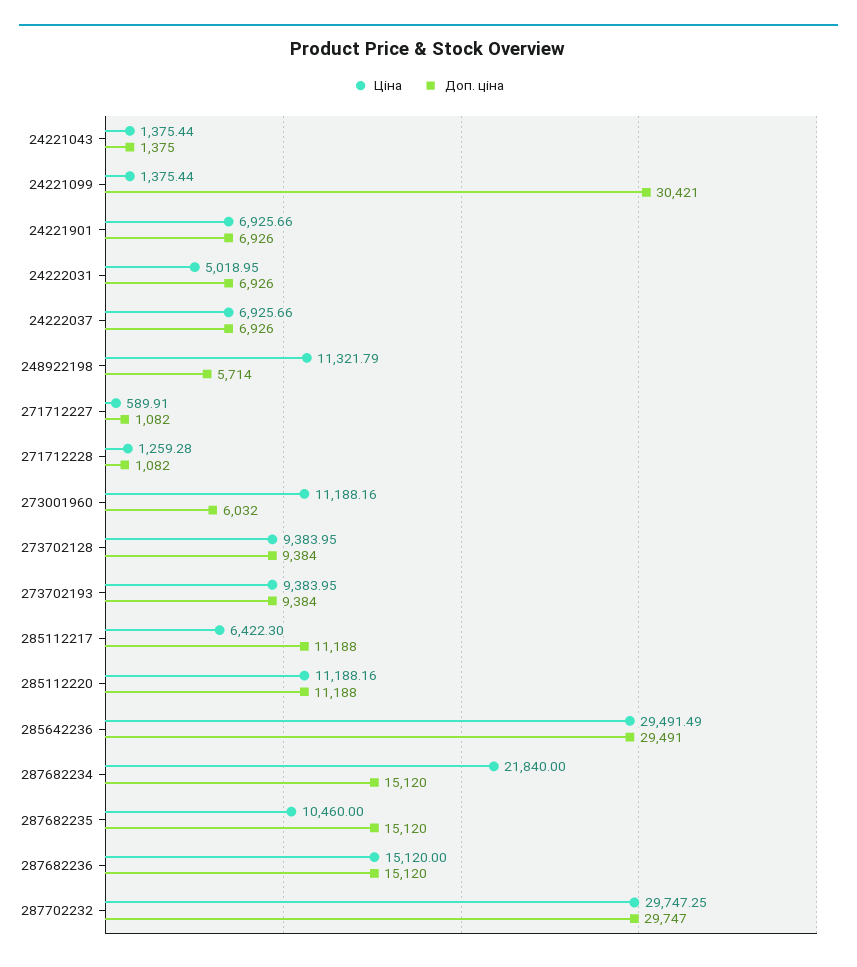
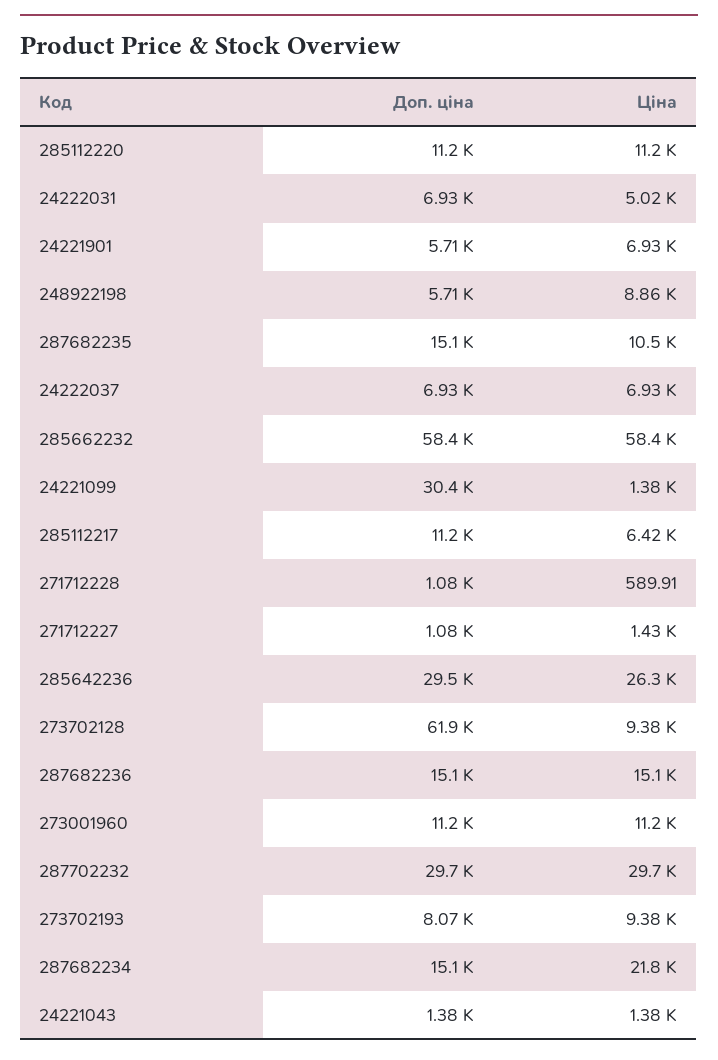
  {
    "Ціна": {
      "24221043": 1375.44,
      "24221099": 1375.44,
      "24221901": 6925.66,
      "24222031": 5018.95,
      "24222037": 6925.66,
-     "248922198": 11321.79,
+     "248922198": 8860,
-     "271712227": 589.91,
+     "271712227": 1430,
-     "271712228": 1259.28,
+     "271712228": 589.91,
      "273001960": 11188.16,
      "273702128": 9383.95,
      "273702193": 9383.95,
      "285112217": 6422.3,
      "285112220": 11188.16,
-     "285642236": 29491.49,
+     "285642236": 26300,
      "287682234": 21840,
      "287682235": 10460,
      "287682236": 15120,
-     "287702232": 29747.25
+     "287702232": 29747.25,
+     "285662232": 58400
    },
    "Доп. ціна": {
      "24221043": 1375,
      "24221099": 30421,
-     "24221901": 6926,
+     "24221901": 5710,
      "24222031": 6926,
      "24222037": 6926,
      "248922198": 5714,
      "271712227": 1082,
      "271712228": 1082,
-     "273001960": 6032,
+     "273001960": 11200,
-     "273702128": 9384,
+     "273702128": 61900,
-     "273702193": 9384,
+     "273702193": 8070,
      "285112217": 11188,
      "285112220": 11188,
      "285642236": 29491,
      "287682234": 15120,
      "287682235": 15120,
      "287682236": 15120,
-     "287702232": 29747
+     "287702232": 29747,
+     "285662232": 58400
    }
  }

